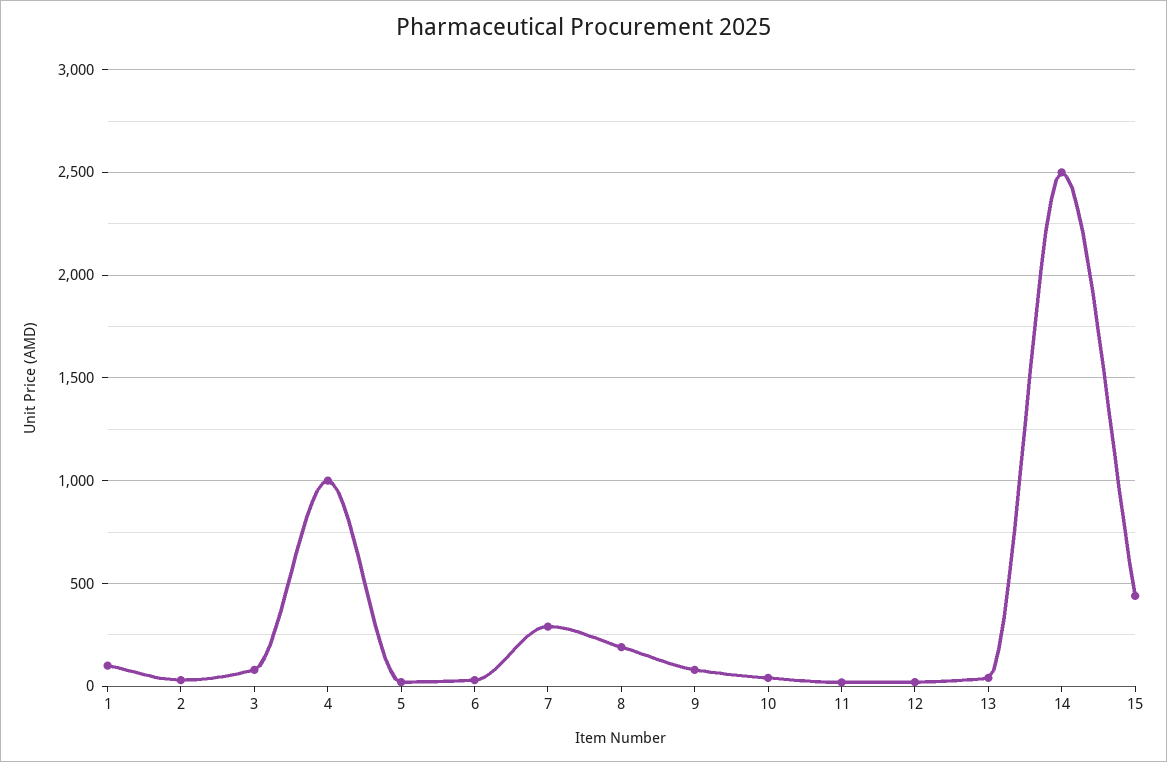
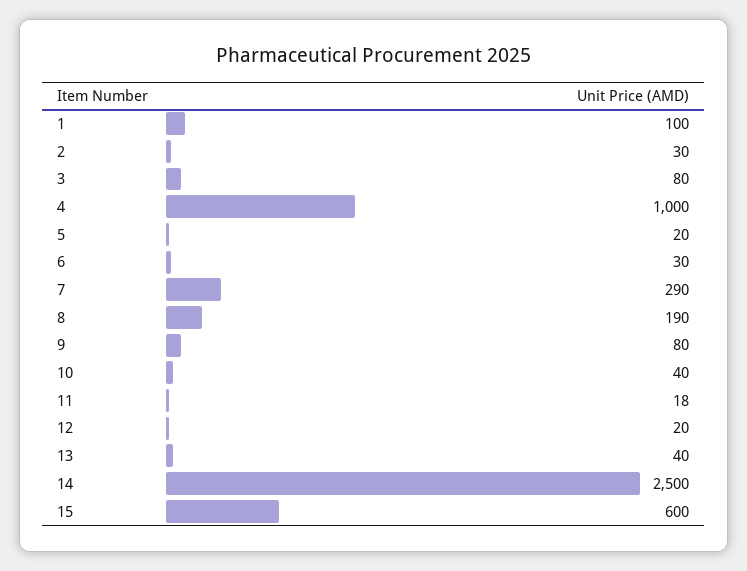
  {
    "1": 100,
    "2": 30,
    "3": 80,
    "4": 1000,
    "5": 20,
    "6": 30,
    "7": 290,
    "8": 190,
    "9": 80,
    "10": 40,
    "11": 18,
    "12": 20,
    "13": 40,
    "14": 2500,
-   "15": 450
+   "15": 600
  }

